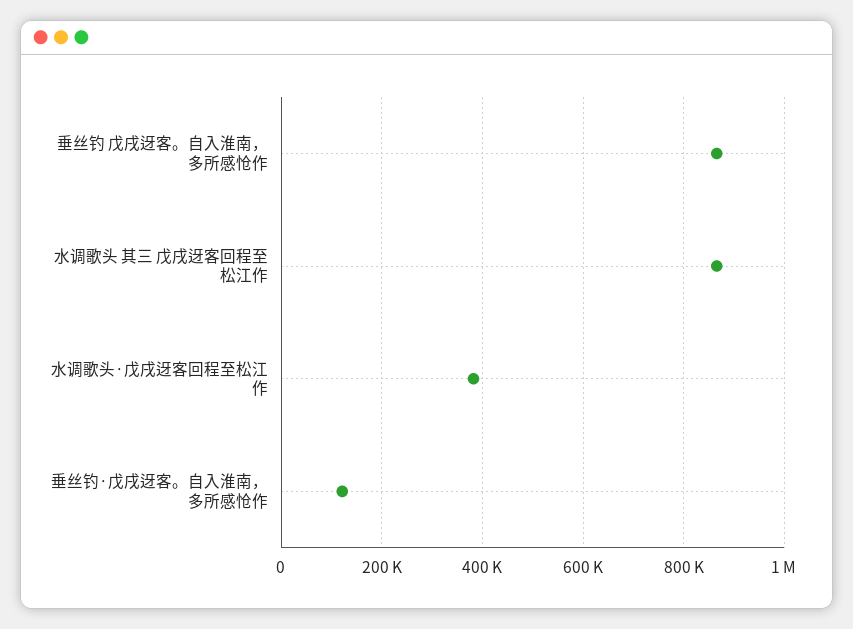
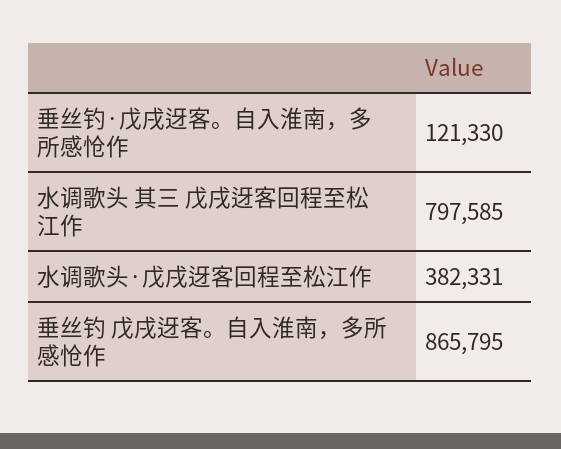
  {
    "垂丝钓 戊戌迓客。自入淮南，多所感怆作": 865795,
-   "水调歌头 其三 戊戌迓客回程至松江作": 860000,
+   "水调歌头 其三 戊戌迓客回程至松江作": 797585,
    "水调歌头·戊戌迓客回程至松江作": 382331,
    "垂丝钓·戊戌迓客。自入淮南，多所感怆作": 121330
  }

